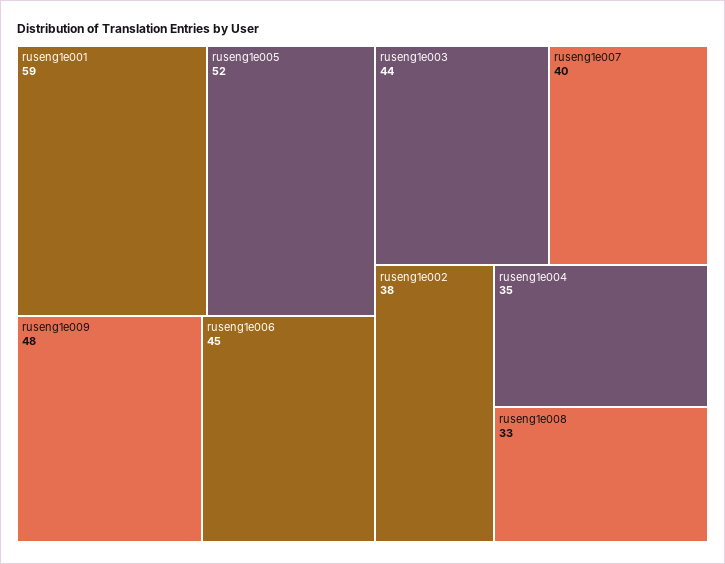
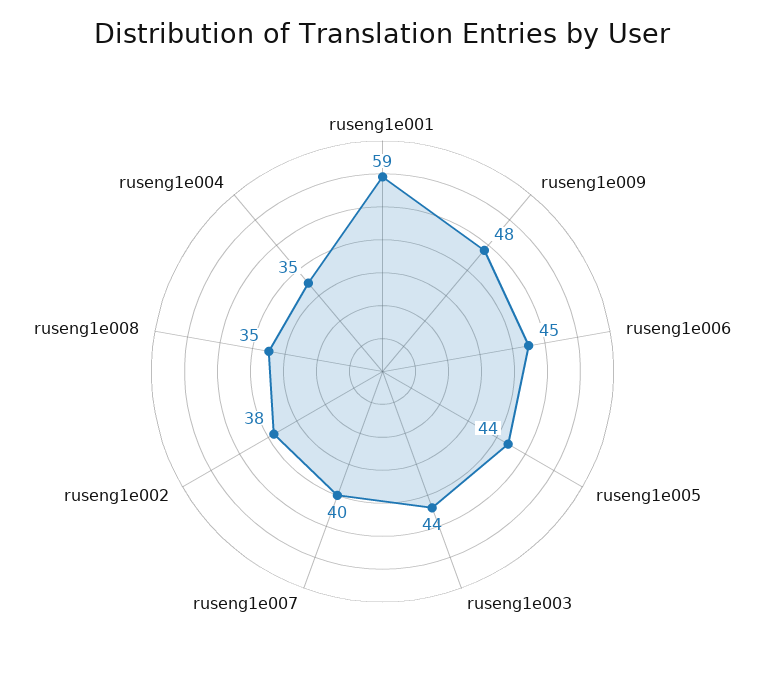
  {
    "ruseng1e001": 59,
-   "ruseng1e005": 52,
+   "ruseng1e005": 44,
    "ruseng1e009": 48,
    "ruseng1e006": 45,
    "ruseng1e003": 44,
    "ruseng1e007": 40,
    "ruseng1e002": 38,
    "ruseng1e004": 35,
-   "ruseng1e008": 33
+   "ruseng1e008": 35
  }

